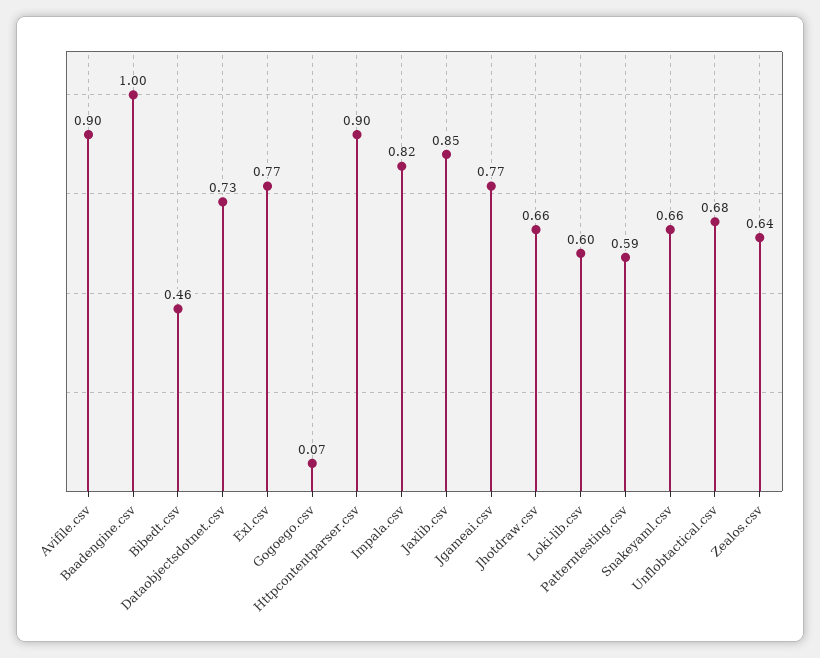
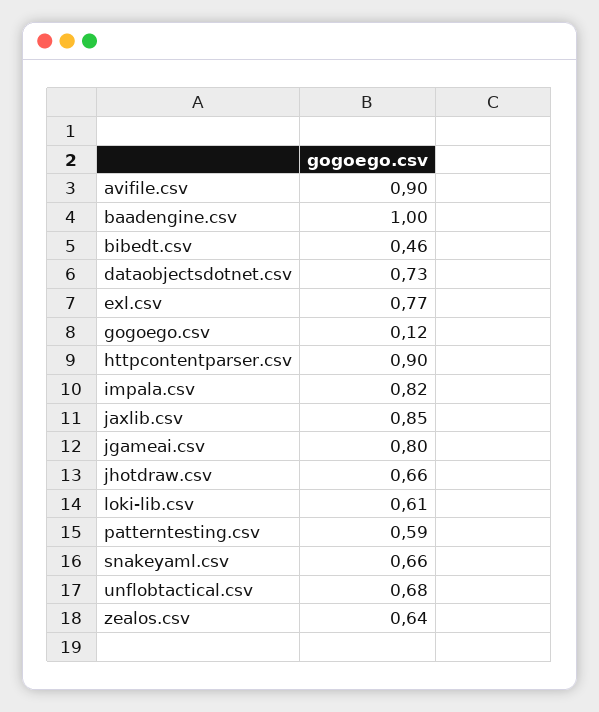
  {
    "Avifile.csv": 0.9,
    "Baadengine.csv": 1,
    "Bibedt.csv": 0.46,
    "Dataobjectsdotnet.csv": 0.73,
    "Exl.csv": 0.77,
-   "Gogoego.csv": 0.07,
+   "Gogoego.csv": 0.12,
    "Httpcontentparser.csv": 0.9,
    "Impala.csv": 0.82,
    "Jaxlib.csv": 0.85,
-   "Jgameai.csv": 0.77,
+   "Jgameai.csv": 0.8,
    "Jhotdraw.csv": 0.66,
-   "Loki-lib.csv": 0.6,
+   "Loki-lib.csv": 0.61,
    "Patterntesting.csv": 0.59,
    "Snakeyaml.csv": 0.66,
    "Unflobtactical.csv": 0.68,
    "Zealos.csv": 0.64
  }

